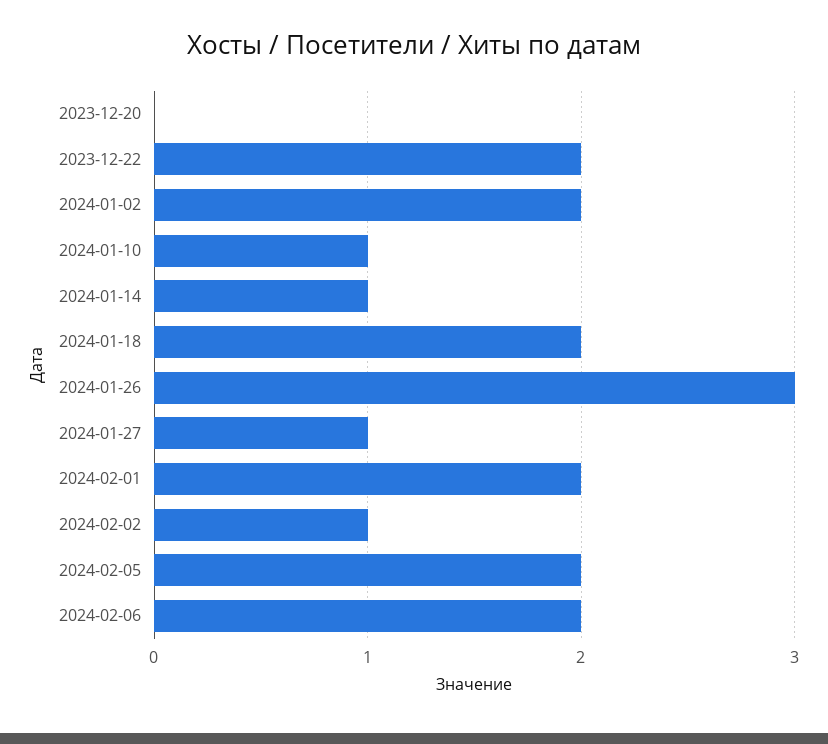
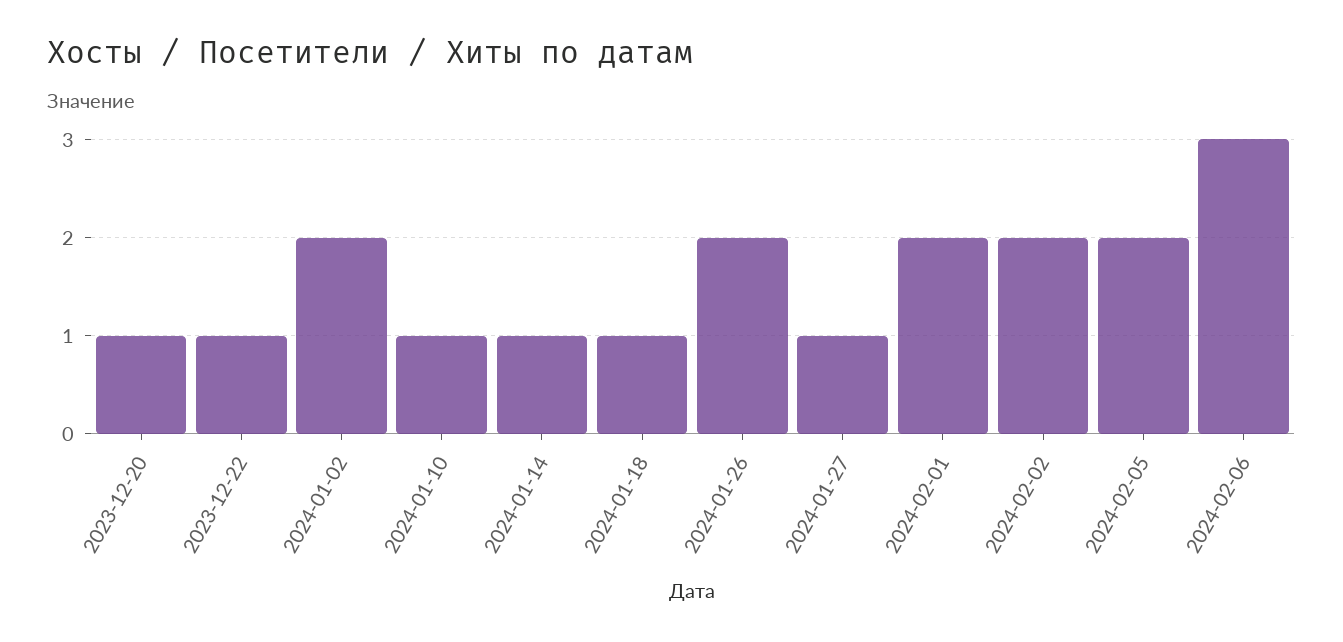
  {
-   "2023-12-20": 0,
+   "2023-12-20": 1,
-   "2023-12-22": 2,
+   "2023-12-22": 1,
    "2024-01-02": 2,
    "2024-01-10": 1,
    "2024-01-14": 1,
-   "2024-01-18": 2,
+   "2024-01-18": 1,
-   "2024-01-26": 3,
+   "2024-01-26": 2,
    "2024-01-27": 1,
    "2024-02-01": 2,
-   "2024-02-02": 1,
+   "2024-02-02": 2,
    "2024-02-05": 2,
-   "2024-02-06": 2
+   "2024-02-06": 3
  }

